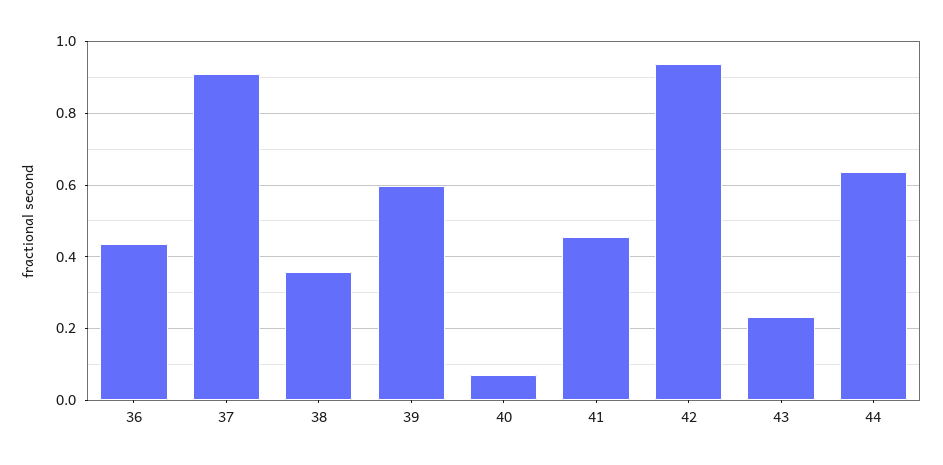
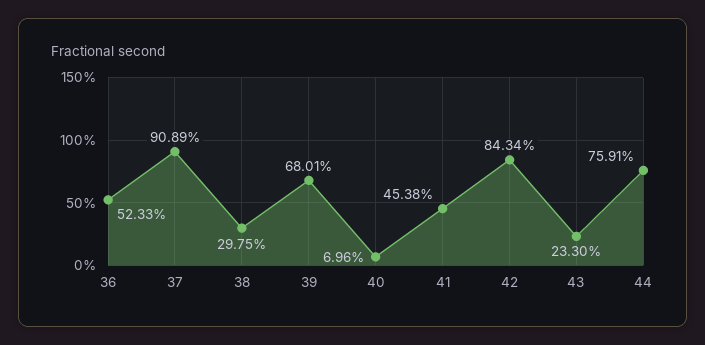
  {
-   "36": 0.44,
+   "36": 0.5233,
    "37": 0.9089,
-   "38": 0.36,
+   "38": 0.2975,
-   "39": 0.6,
+   "39": 0.6801,
    "40": 0.0696,
    "41": 0.4538,
-   "42": 0.94,
+   "42": 0.8434,
    "43": 0.233,
-   "44": 0.64
+   "44": 0.7591
  }

